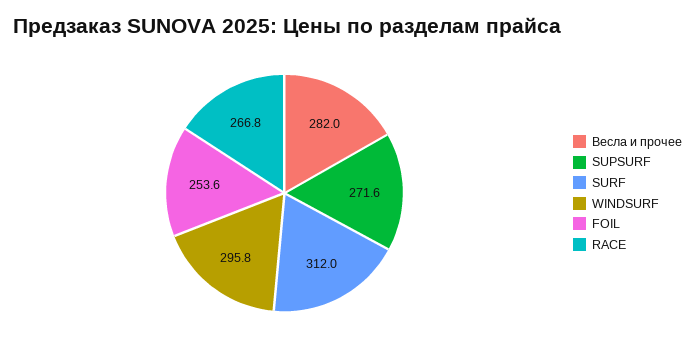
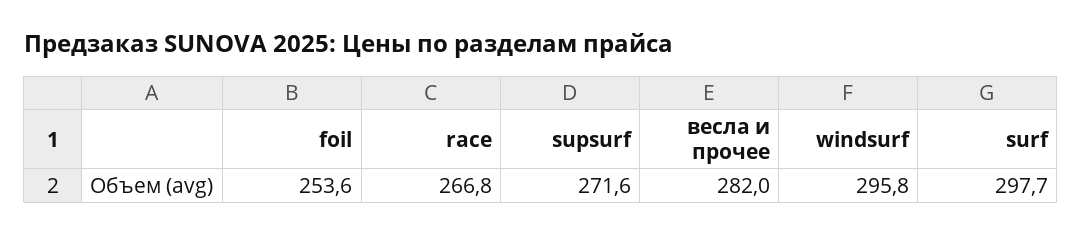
  {
    "Весла и прочее": 282,
    "SUPSURF": 271.6,
-   "SURF": 312,
+   "SURF": 297.7,
    "WINDSURF": 295.8,
    "FOIL": 253.6,
    "RACE": 266.8
  }

